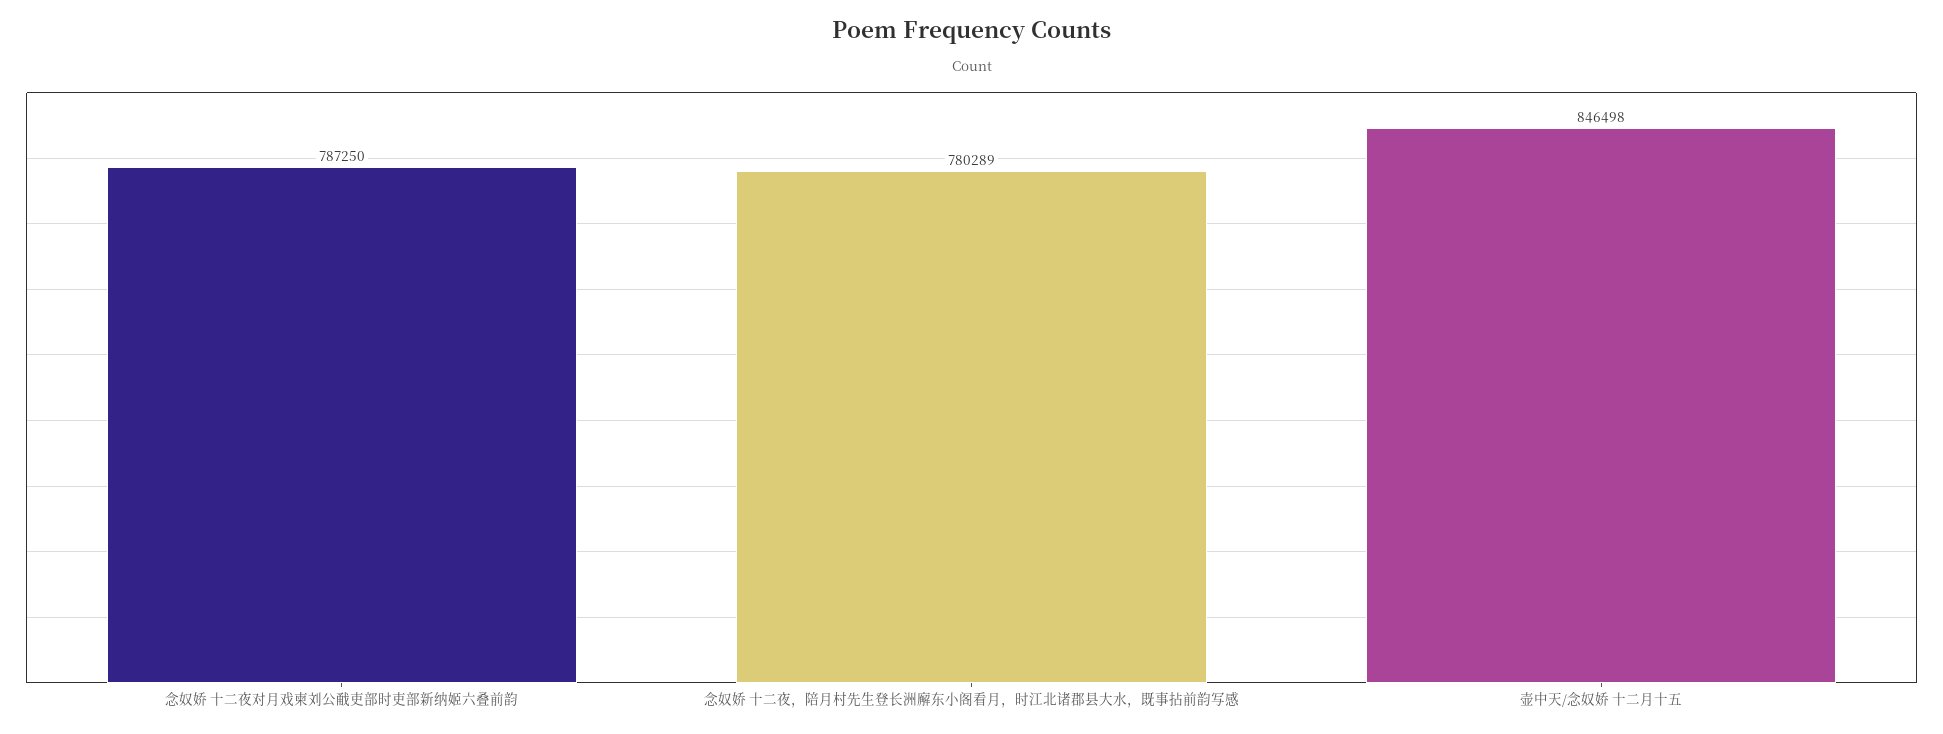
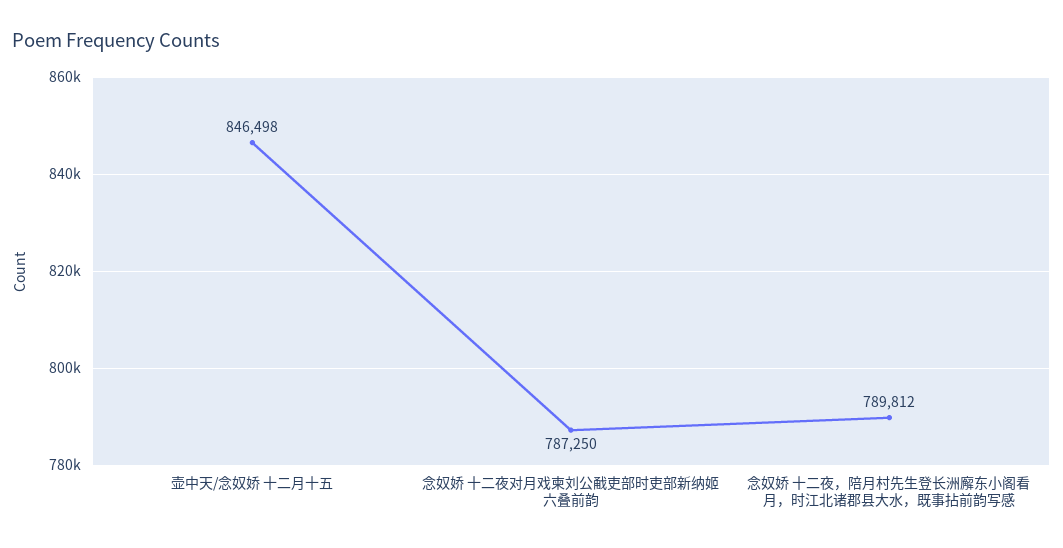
  {
    "念奴娇 十二夜对月戏柬刘公㦷吏部时吏部新纳姬六叠前韵": 787250,
-   "念奴娇 十二夜，陪月村先生登长洲廨东小阁看月，时江北诸郡县大水，既事拈前韵写感": 780289,
+   "念奴娇 十二夜，陪月村先生登长洲廨东小阁看月，时江北诸郡县大水，既事拈前韵写感": 789812,
    "壶中天/念奴娇 十二月十五": 846498
  }

